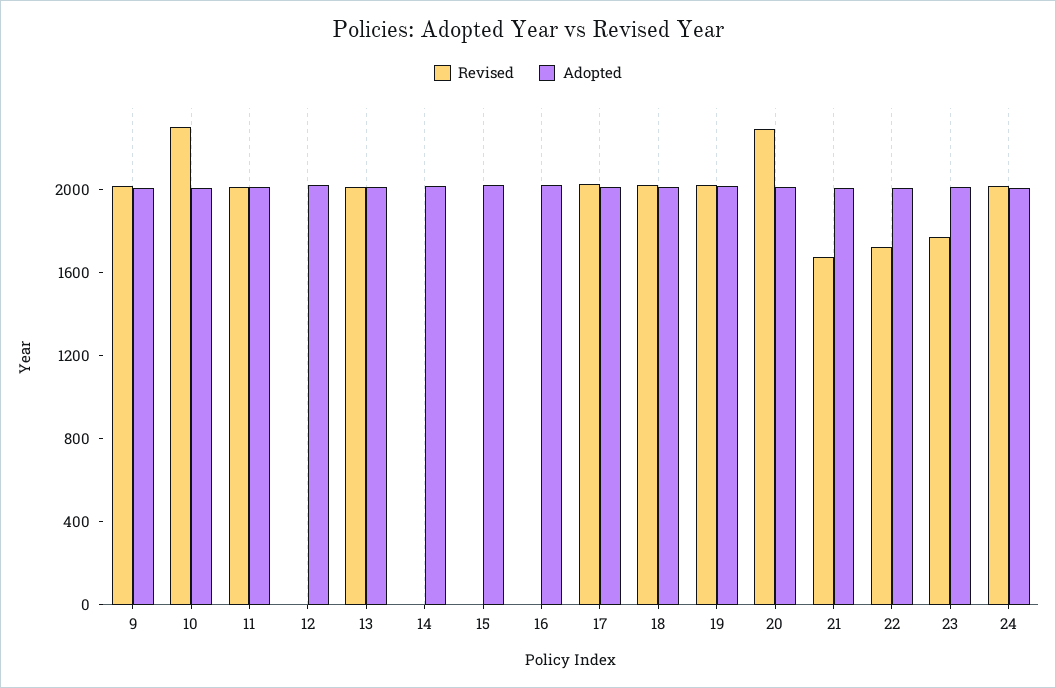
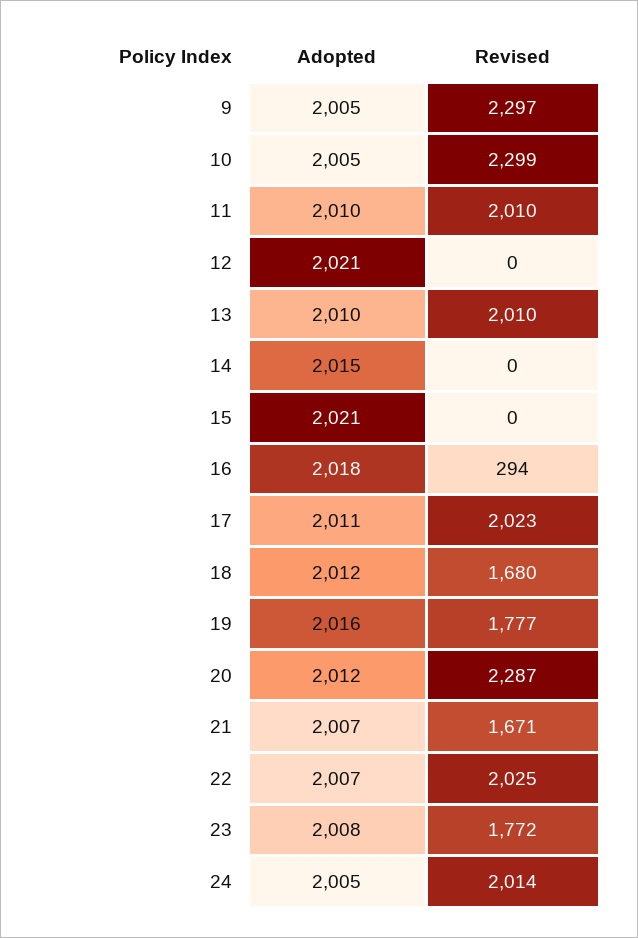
  {
    "Revised": {
-     "9": 2000,
+     "9": 2297,
      "10": 2299,
      "11": 2010,
      "12": 0,
      "13": 2010,
      "14": 0,
      "15": 0,
-     "16": 0,
+     "16": 294,
      "17": 2023,
-     "18": 2000,
+     "18": 1680,
-     "19": 2000,
+     "19": 1777,
      "20": 2287,
      "21": 1671,
-     "22": 1700,
+     "22": 2025,
      "23": 1772,
      "24": 2014
    },
    "Adopted": {
      "9": 2005,
      "10": 2005,
      "11": 2010,
      "12": 2021,
      "13": 2010,
      "14": 2015,
      "15": 2021,
      "16": 2018,
      "17": 2011,
      "18": 2012,
      "19": 2016,
      "20": 2012,
      "21": 2007,
      "22": 2007,
      "23": 2008,
      "24": 2005
    }
  }

